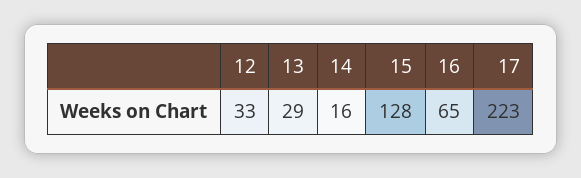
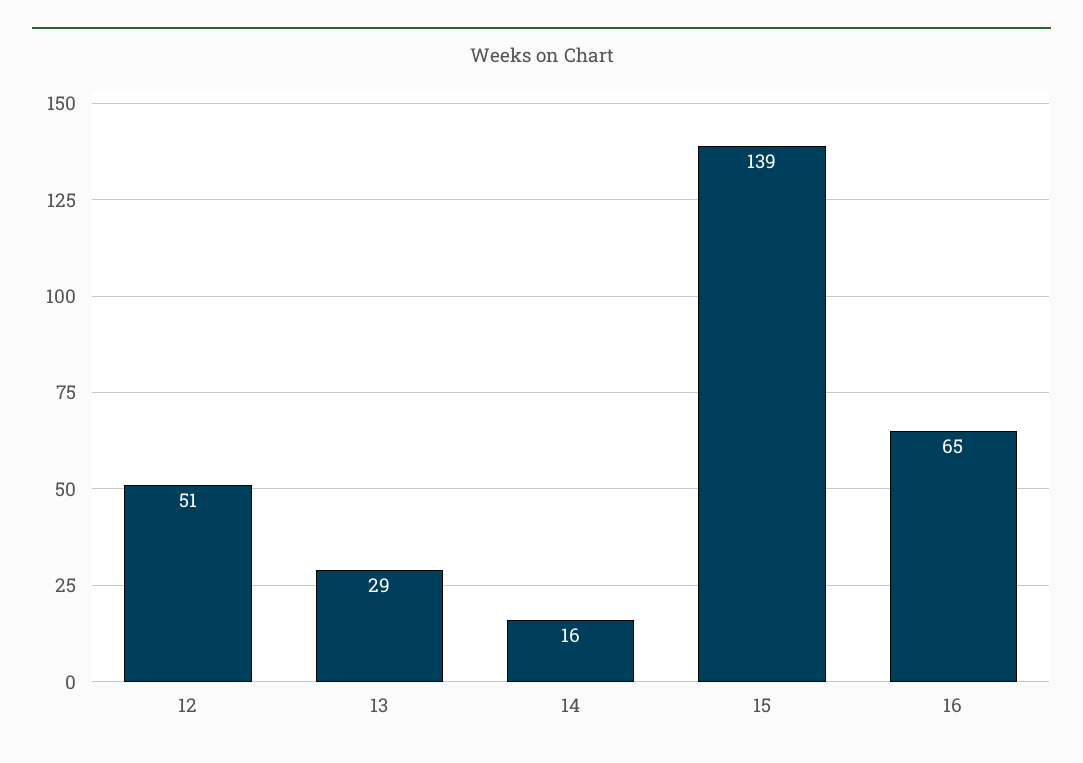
  {
-   "12": 33,
+   "12": 51,
    "13": 29,
    "14": 16,
-   "15": 128,
+   "15": 139,
-   "16": 65,
+   "16": 65
-   "17": 223
  }

